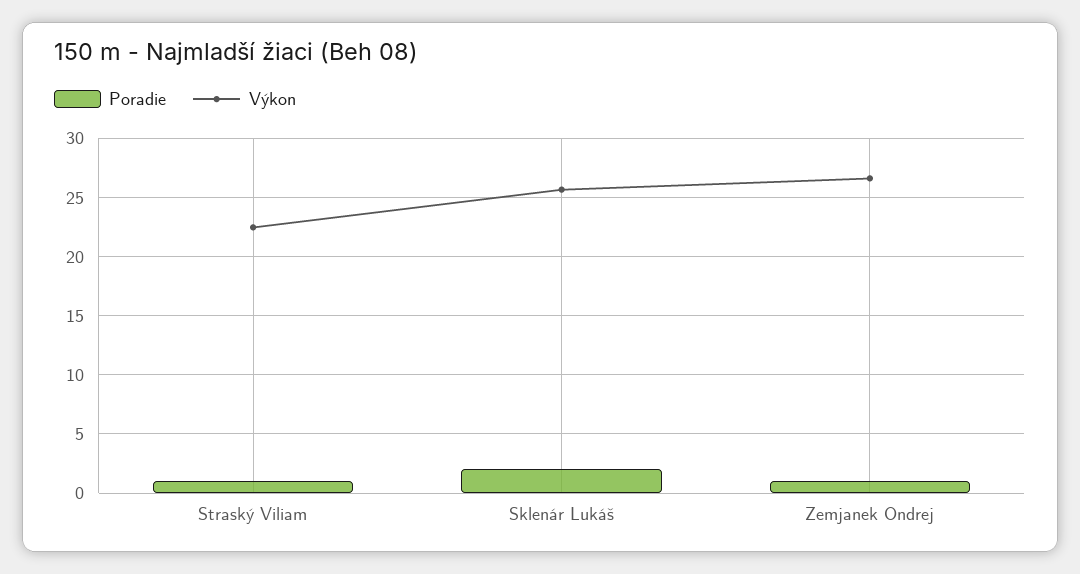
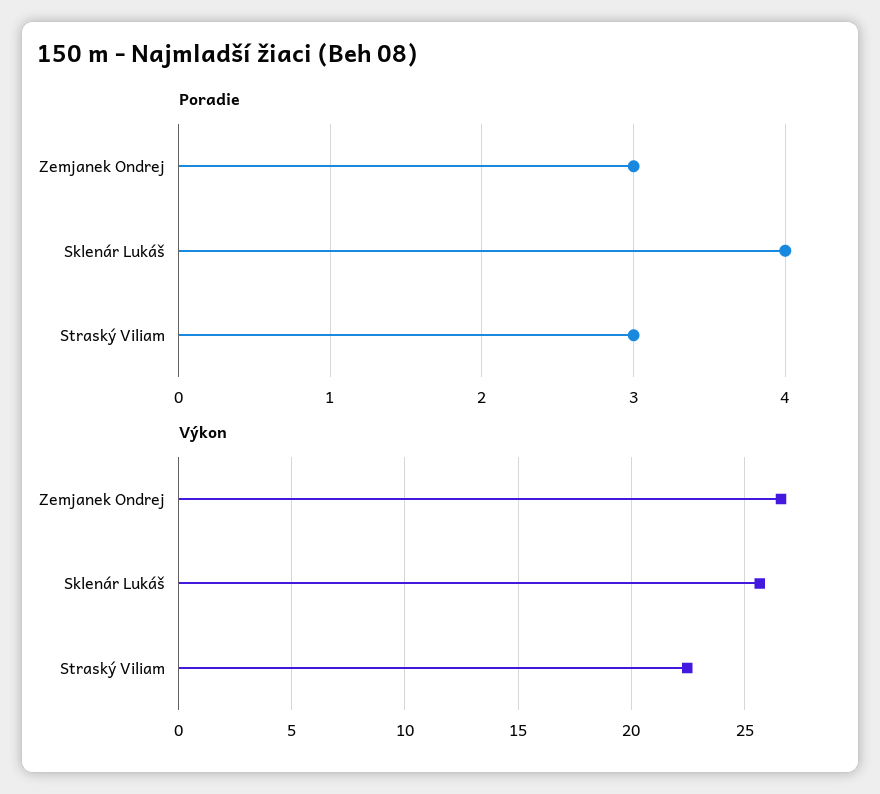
  {
    "Poradie": {
-     "Straský Viliam": 1,
+     "Straský Viliam": 3,
-     "Sklenár Lukáš": 2,
+     "Sklenár Lukáš": 4,
-     "Zemjanek Ondrej": 1
+     "Zemjanek Ondrej": 3
    },
    "Výkon": {
      "Straský Viliam": 22.5,
      "Sklenár Lukáš": 25.5,
      "Zemjanek Ondrej": 26.5
    }
  }

